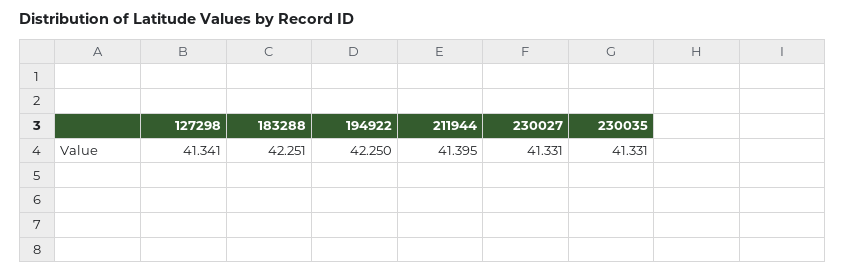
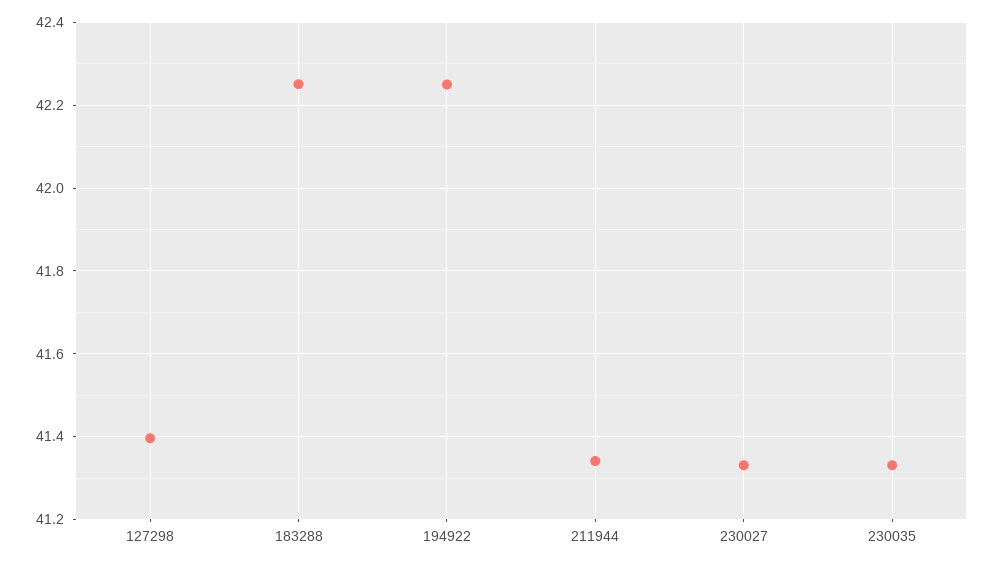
  {
-   "127298": 41.341,
+   "127298": 41.4,
    "183288": 42.251,
    "194922": 42.25,
-   "211944": 41.395,
+   "211944": 41.34,
    "230027": 41.331,
    "230035": 41.331
  }

